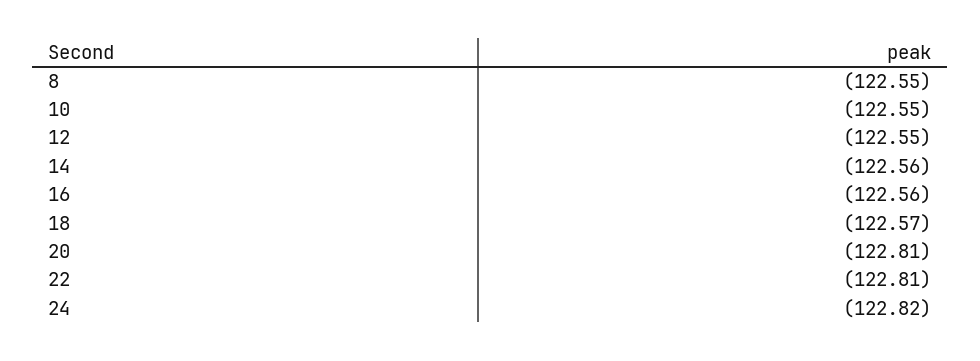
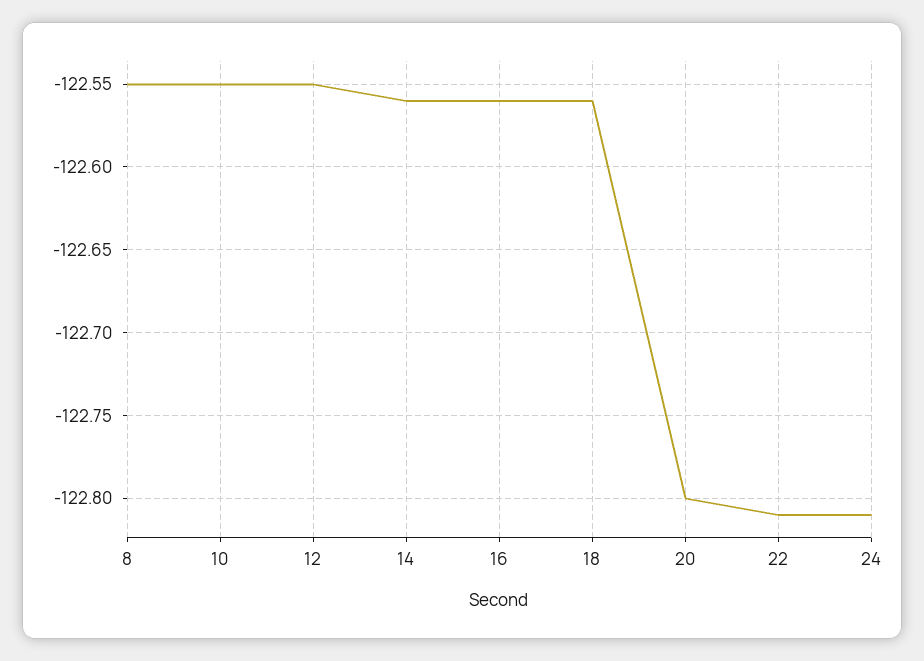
  {
    "8": -122.55,
    "10": -122.55,
    "12": -122.55,
    "14": -122.56,
    "16": -122.56,
-   "18": -122.57,
+   "18": -122.56,
-   "20": -122.81,
+   "20": -122.8,
    "22": -122.81,
-   "24": -122.82
+   "24": -122.81
  }

